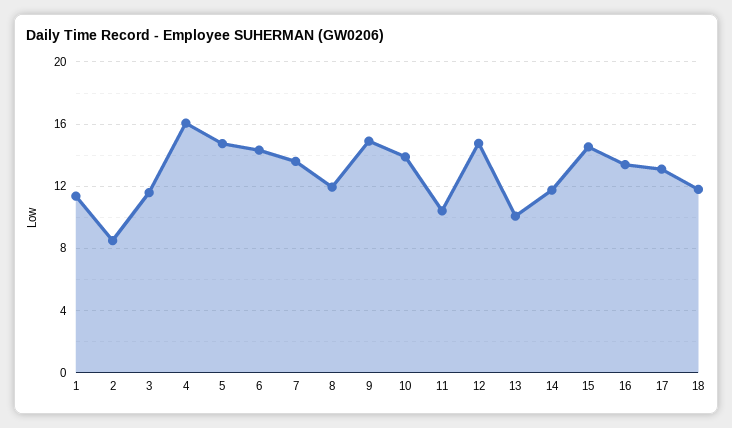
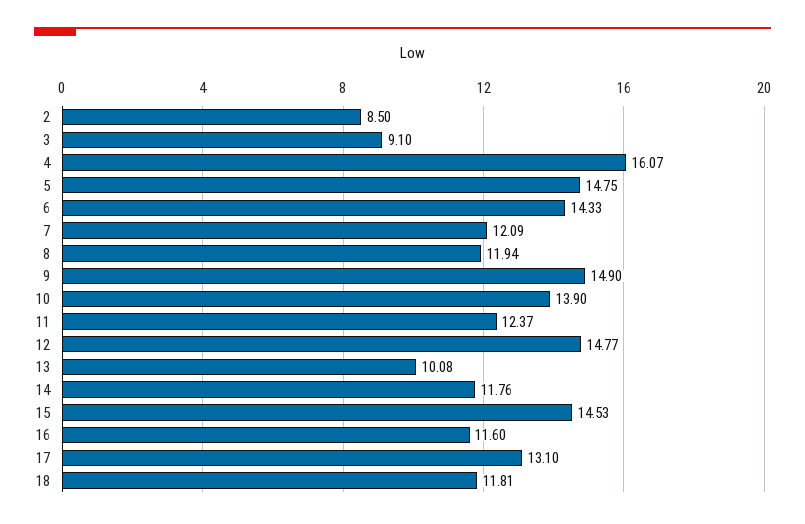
  {
-   "1": 11.5,
    "2": 8.5,
-   "3": 11.5,
+   "3": 9.1,
    "4": 16.07,
    "5": 14.75,
    "6": 14.33,
-   "7": 13.5,
+   "7": 12.09,
    "8": 11.94,
    "9": 14.9,
    "10": 13.9,
-   "11": 10.5,
+   "11": 12.37,
    "12": 14.77,
    "13": 10.08,
    "14": 11.76,
    "15": 14.53,
-   "16": 13.5,
+   "16": 11.6,
    "17": 13.1,
    "18": 11.81
  }

